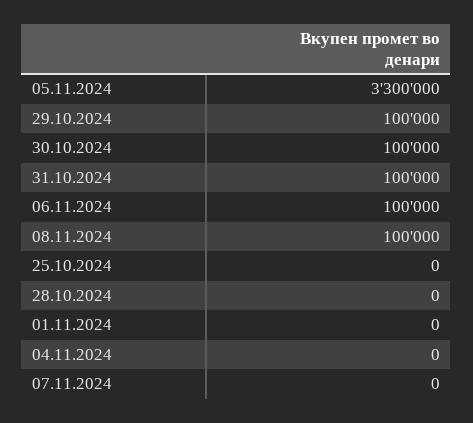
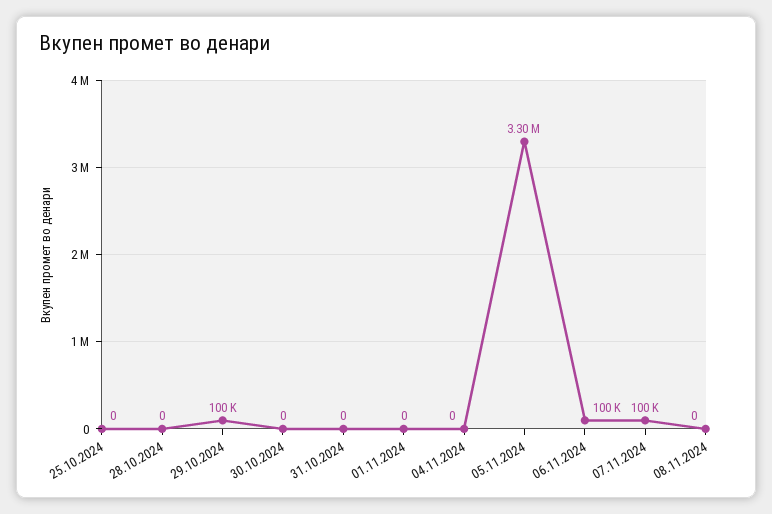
  {
    "05.11.2024": 3300000,
    "29.10.2024": 100000,
-   "30.10.2024": 100000,
+   "30.10.2024": 0,
-   "31.10.2024": 100000,
+   "31.10.2024": 0,
    "06.11.2024": 100000,
-   "08.11.2024": 100000,
+   "08.11.2024": 0,
    "25.10.2024": 0,
    "28.10.2024": 0,
    "01.11.2024": 0,
    "04.11.2024": 0,
-   "07.11.2024": 0
+   "07.11.2024": 100000
  }

